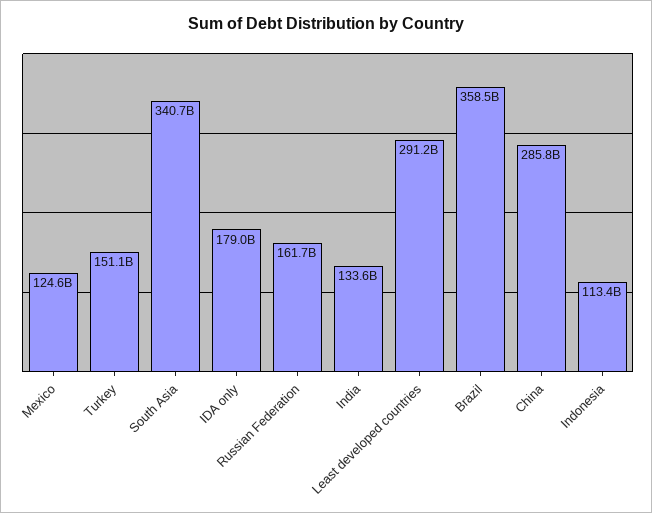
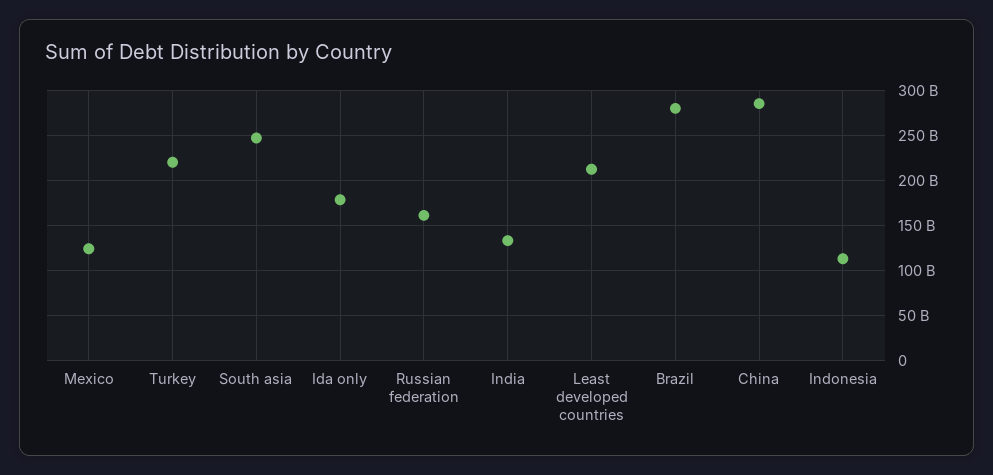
  {
    "Mexico": 124600000000,
-   "Turkey": 151100000000,
+   "Turkey": 220000000000,
-   "South Asia": 340700000000,
+   "South Asia": 250000000000,
    "IDA only": 179000000000,
    "Russian Federation": 161700000000,
    "India": 133600000000,
-   "Least developed countries": 291200000000,
+   "Least developed countries": 210000000000,
-   "Brazil": 358500000000,
+   "Brazil": 280000000000,
    "China": 285800000000,
    "Indonesia": 113400000000
  }

